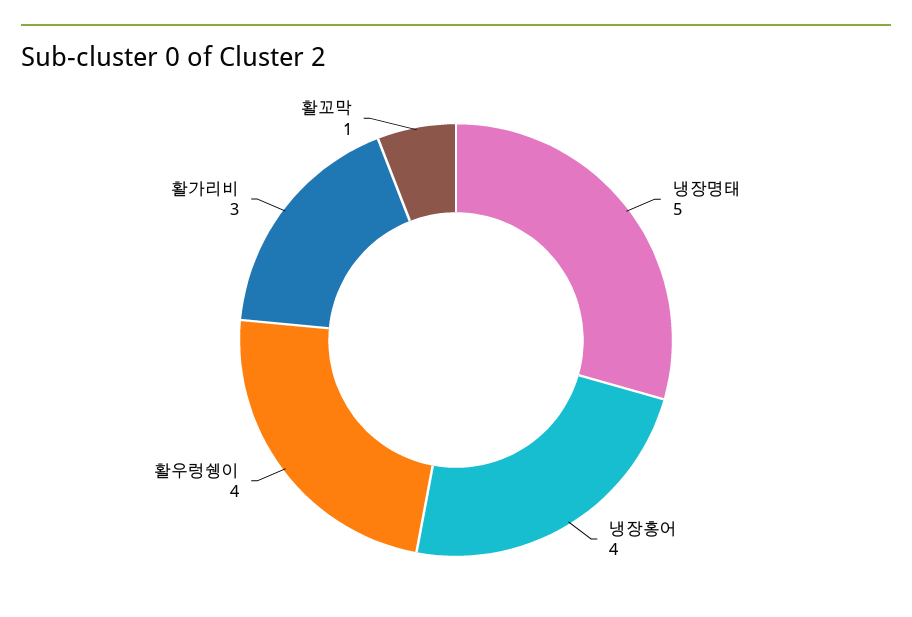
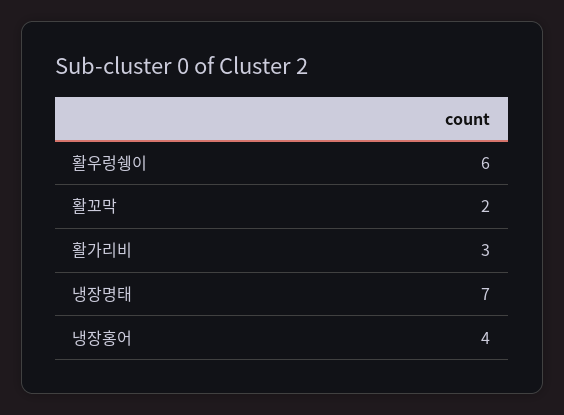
  {
-   "냉장명태": 5,
+   "냉장명태": 7,
    "냉장홍어": 4,
-   "활우렁쉥이": 4,
+   "활우렁쉥이": 6,
    "활가리비": 3,
-   "활꼬막": 1
+   "활꼬막": 2
  }

